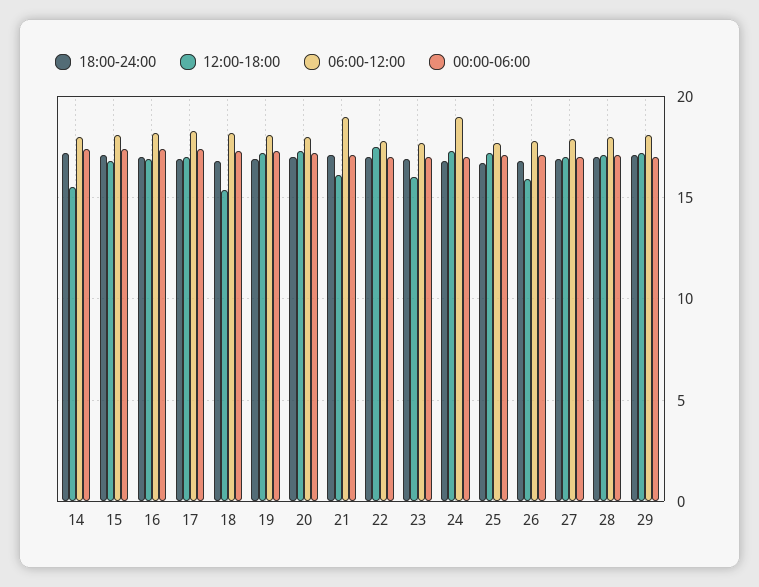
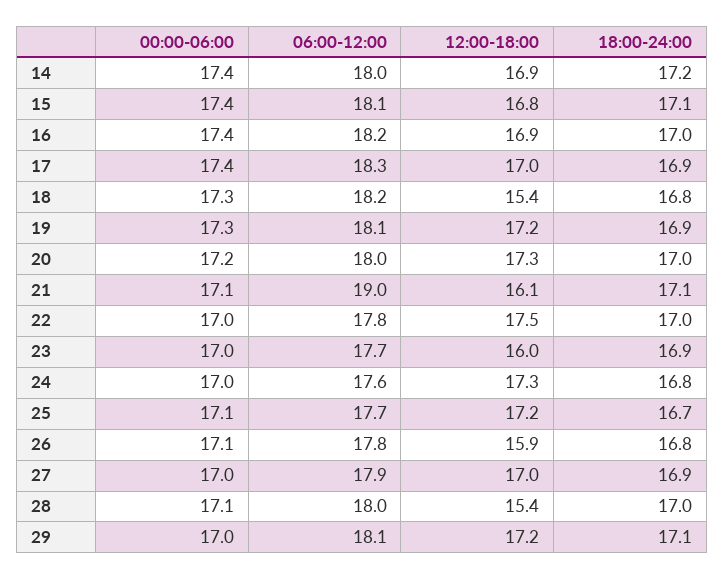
  {
    "18:00-24:00": {
      "14": 17.2,
      "15": 17.1,
      "16": 17,
      "17": 16.9,
      "18": 16.8,
      "19": 16.9,
      "20": 17,
      "21": 17.1,
      "22": 17,
      "23": 16.9,
      "24": 16.8,
      "25": 16.7,
      "26": 16.8,
      "27": 16.9,
      "28": 17,
      "29": 17.1
    },
    "12:00-18:00": {
-     "14": 15.5,
+     "14": 16.9,
      "15": 16.8,
      "16": 16.9,
      "17": 17,
      "18": 15.4,
      "19": 17.2,
      "20": 17.3,
      "21": 16.1,
      "22": 17.5,
      "23": 16,
      "24": 17.3,
      "25": 17.2,
      "26": 15.9,
      "27": 17,
-     "28": 17,
+     "28": 15.4,
      "29": 17.2
    },
    "06:00-12:00": {
      "14": 18,
      "15": 18.1,
      "16": 18.2,
      "17": 18.3,
      "18": 18.2,
      "19": 18.1,
      "20": 18,
      "21": 19,
      "22": 17.8,
      "23": 17.7,
-     "24": 19,
+     "24": 17.6,
      "25": 17.7,
      "26": 17.8,
      "27": 17.9,
      "28": 18,
      "29": 18.1
    },
    "00:00-06:00": {
      "14": 17.4,
      "15": 17.4,
      "16": 17.4,
      "17": 17.4,
      "18": 17.3,
      "19": 17.3,
      "20": 17.2,
      "21": 17.1,
      "22": 17,
      "23": 17,
      "24": 17,
      "25": 17.1,
      "26": 17.1,
      "27": 17,
      "28": 17.1,
      "29": 17
    }
  }

